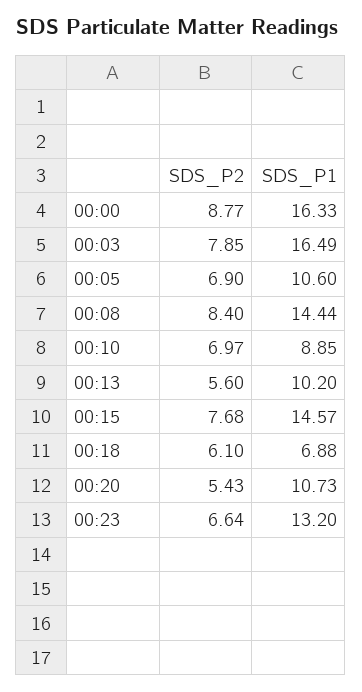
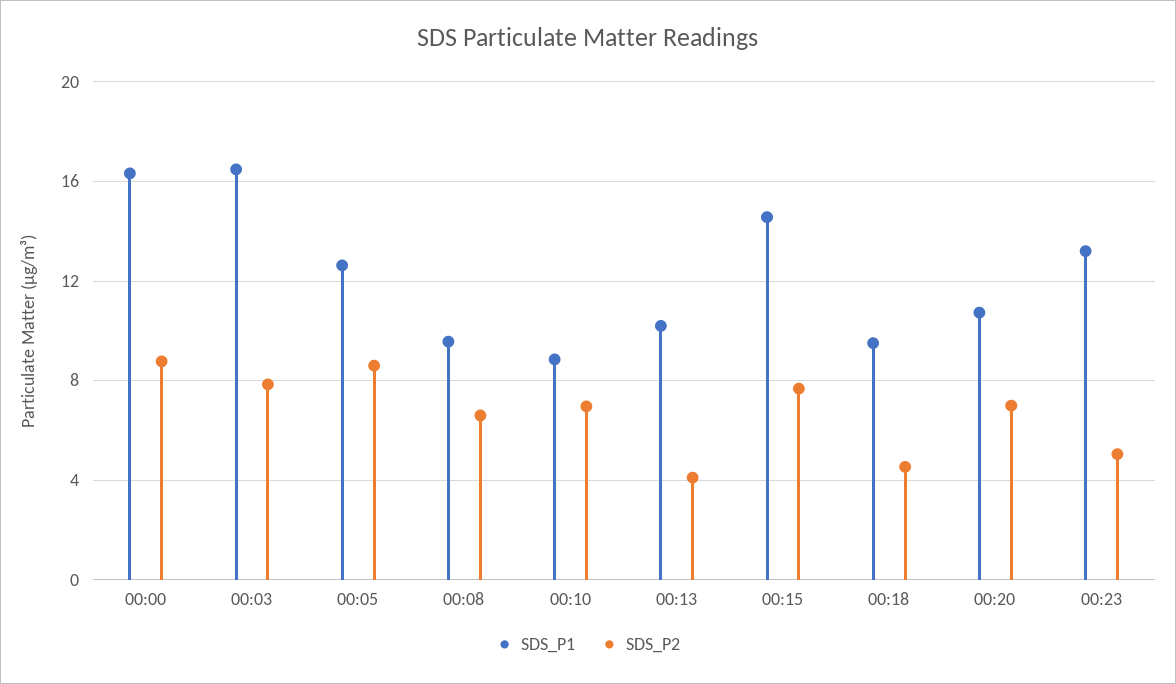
  {
    "SDS_P2": {
      "00:00": 8.77,
      "00:03": 7.85,
-     "00:05": 6.9,
+     "00:05": 8.5,
-     "00:08": 8.4,
+     "00:08": 6.5,
      "00:10": 6.97,
-     "00:13": 5.6,
+     "00:13": 4,
      "00:15": 7.68,
-     "00:18": 6.1,
+     "00:18": 4.5,
-     "00:20": 5.43,
+     "00:20": 7,
-     "00:23": 6.64
+     "00:23": 5
    },
    "SDS_P1": {
      "00:00": 16.33,
      "00:03": 16.49,
-     "00:05": 10.6,
+     "00:05": 12.5,
-     "00:08": 14.44,
+     "00:08": 9.5,
      "00:10": 8.85,
      "00:13": 10.2,
      "00:15": 14.57,
-     "00:18": 6.88,
+     "00:18": 9.5,
      "00:20": 10.73,
      "00:23": 13.2
    }
  }

